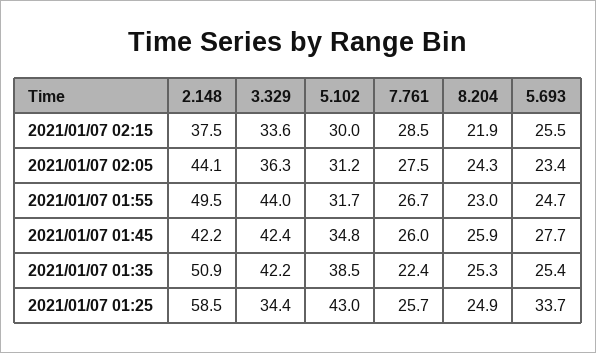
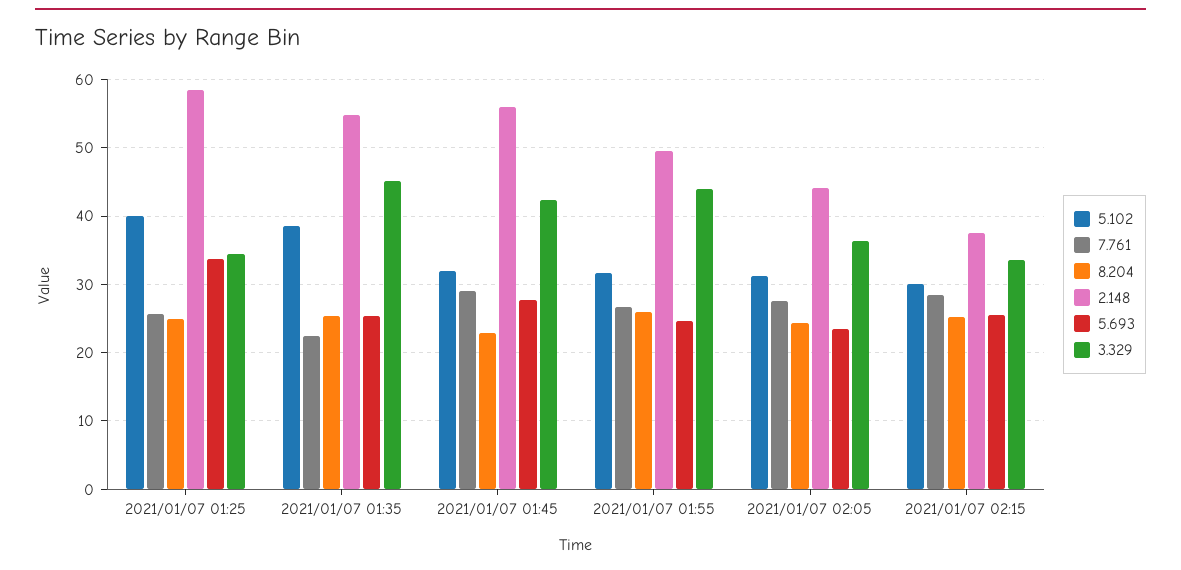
  {
    "2.148": {
      "2021/01/07 02:15": 37.5,
      "2021/01/07 02:05": 44.1,
      "2021/01/07 01:55": 49.5,
-     "2021/01/07 01:45": 42.2,
+     "2021/01/07 01:45": 56,
-     "2021/01/07 01:35": 50.9,
+     "2021/01/07 01:35": 55,
      "2021/01/07 01:25": 58.5
    },
    "3.329": {
      "2021/01/07 02:15": 33.6,
      "2021/01/07 02:05": 36.3,
      "2021/01/07 01:55": 44,
      "2021/01/07 01:45": 42.4,
-     "2021/01/07 01:35": 42.2,
+     "2021/01/07 01:35": 45,
      "2021/01/07 01:25": 34.4
    },
    "5.102": {
      "2021/01/07 02:15": 30,
      "2021/01/07 02:05": 31.2,
      "2021/01/07 01:55": 31.7,
-     "2021/01/07 01:45": 34.8,
+     "2021/01/07 01:45": 32,
      "2021/01/07 01:35": 38.5,
-     "2021/01/07 01:25": 43
+     "2021/01/07 01:25": 40
    },
    "7.761": {
      "2021/01/07 02:15": 28.5,
      "2021/01/07 02:05": 27.5,
      "2021/01/07 01:55": 26.7,
-     "2021/01/07 01:45": 26,
+     "2021/01/07 01:45": 29,
      "2021/01/07 01:35": 22.4,
      "2021/01/07 01:25": 25.7
    },
    "8.204": {
-     "2021/01/07 02:15": 21.9,
+     "2021/01/07 02:15": 25,
      "2021/01/07 02:05": 24.3,
-     "2021/01/07 01:55": 23,
+     "2021/01/07 01:55": 26,
-     "2021/01/07 01:45": 25.9,
+     "2021/01/07 01:45": 23,
      "2021/01/07 01:35": 25.3,
      "2021/01/07 01:25": 24.9
    },
    "5.693": {
      "2021/01/07 02:15": 25.5,
      "2021/01/07 02:05": 23.4,
      "2021/01/07 01:55": 24.7,
      "2021/01/07 01:45": 27.7,
      "2021/01/07 01:35": 25.4,
      "2021/01/07 01:25": 33.7
    }
  }

